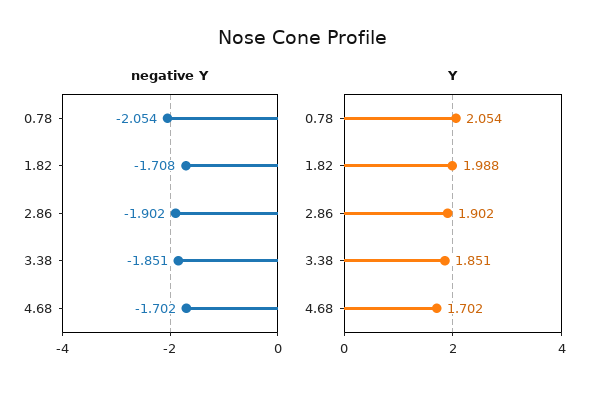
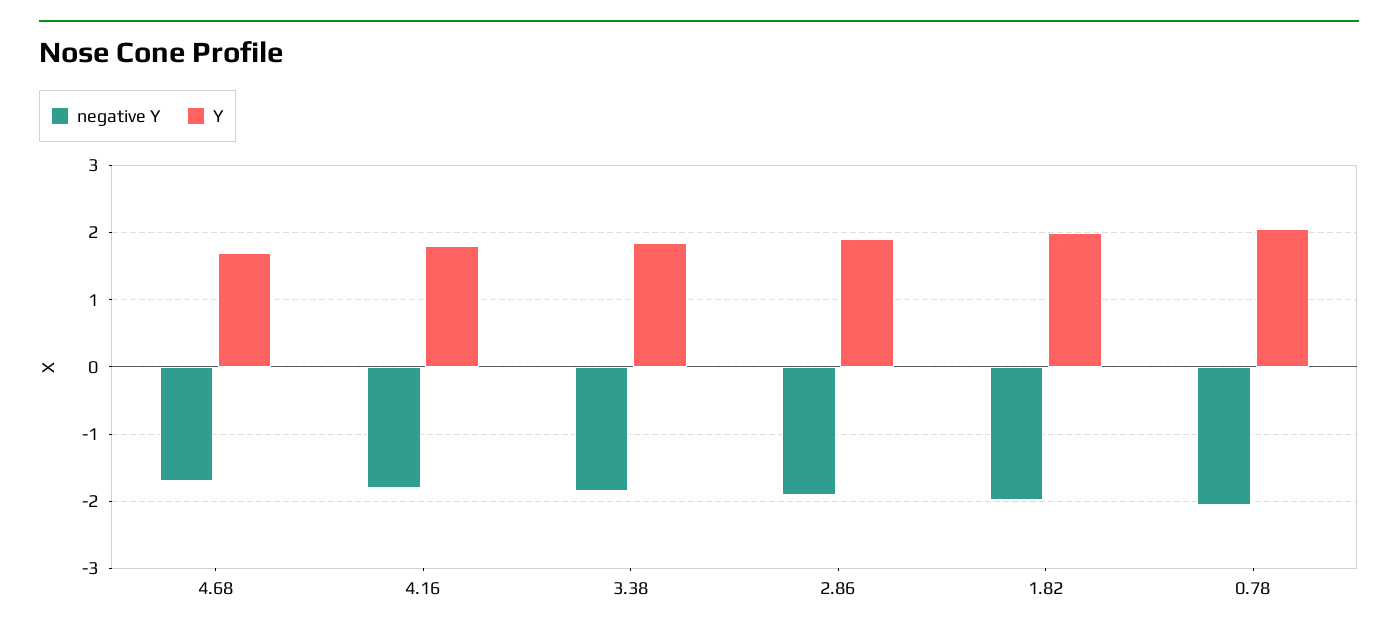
  {
    "negative Y": {
      "0.78": -2.054,
-     "1.82": -1.708,
+     "1.82": -2,
      "2.86": -1.902,
      "3.38": -1.851,
-     "4.68": -1.702
+     "4.68": -1.702,
+     "4.16": -1.8
    },
    "Y": {
      "0.78": 2.054,
      "1.82": 1.988,
      "2.86": 1.902,
      "3.38": 1.851,
-     "4.68": 1.702
+     "4.68": 1.702,
+     "4.16": 1.8
    }
  }

